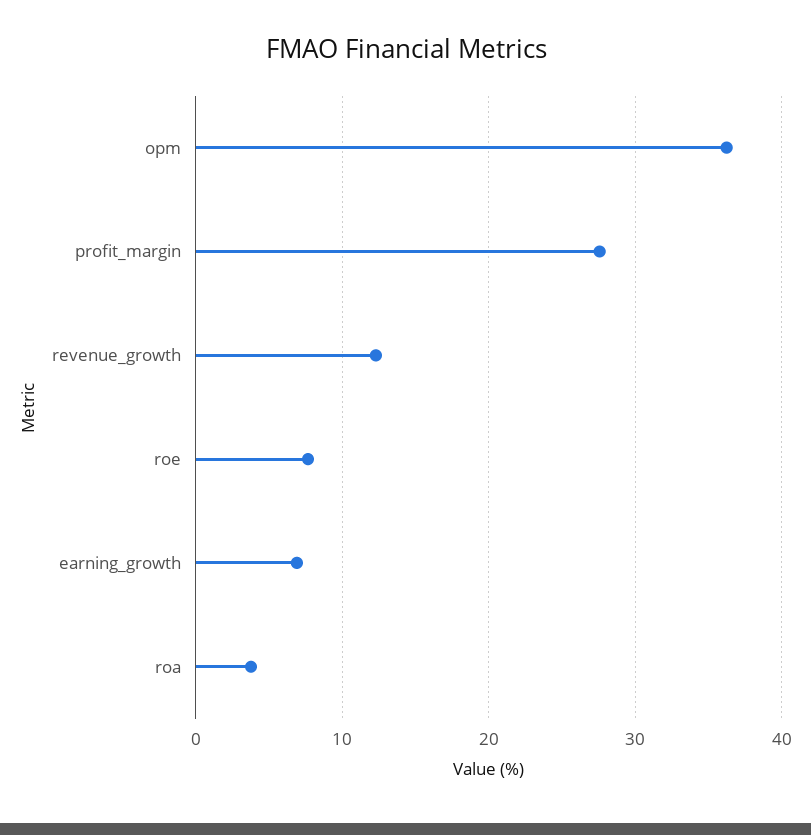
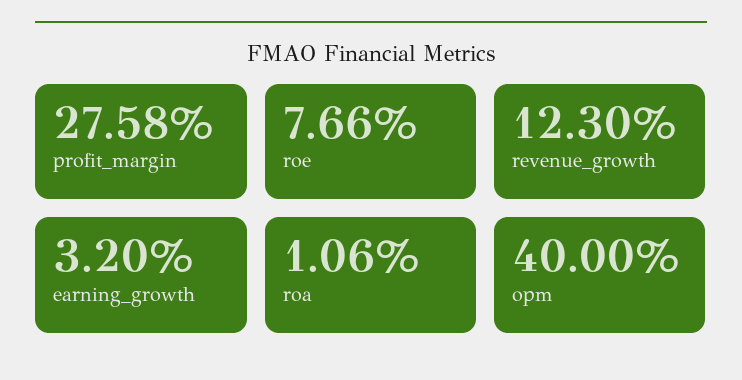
  {
-   "opm": 36,
+   "opm": 40,
    "profit_margin": 27.58,
    "revenue_growth": 12.3,
    "roe": 7.66,
-   "earning_growth": 7,
+   "earning_growth": 3.2,
-   "roa": 4
+   "roa": 1.06
  }

